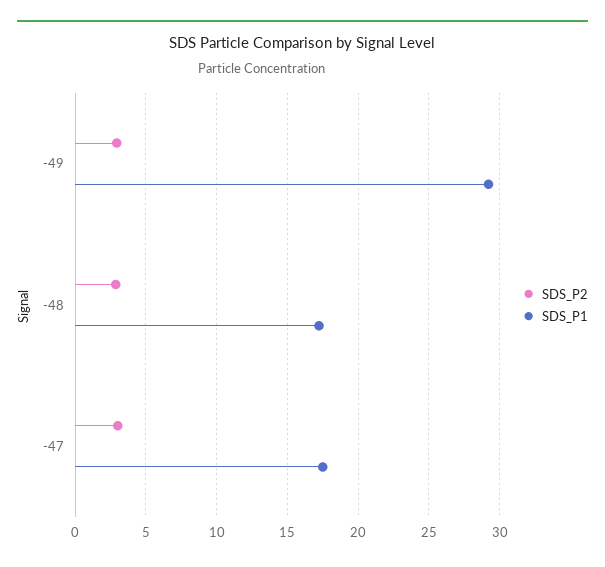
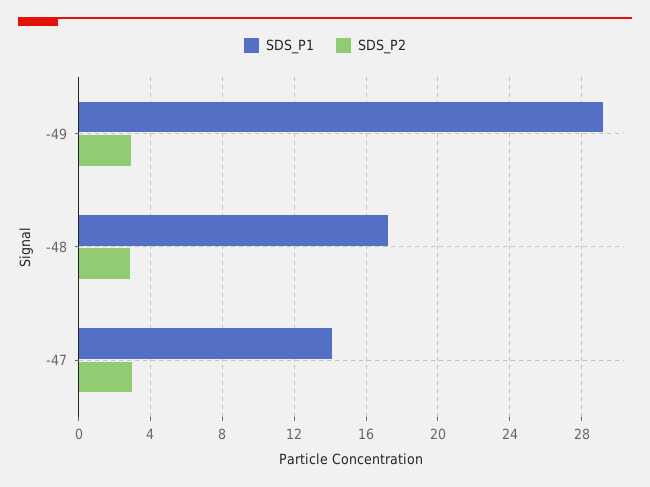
  {
    "SDS_P2": {
      "-49": 3,
      "-48": 3,
      "-47": 3
    },
    "SDS_P1": {
      "-49": 29,
      "-48": 17,
-     "-47": 17.5
+     "-47": 14
    }
  }

